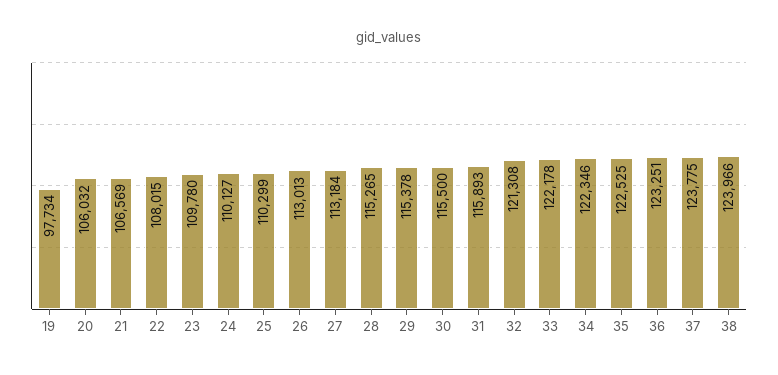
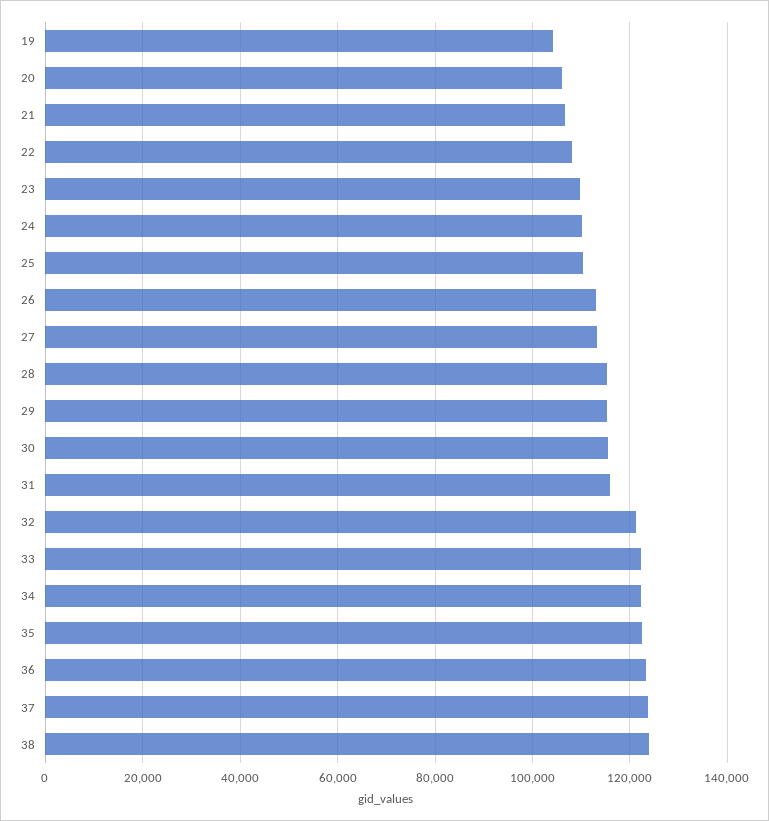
  {
-   "19": 97734,
+   "19": 104000,
    "20": 106032,
    "21": 106569,
    "22": 108015,
    "23": 109780,
    "24": 110127,
    "25": 110299,
    "26": 113013,
    "27": 113184,
    "28": 115265,
    "29": 115378,
    "30": 115500,
    "31": 115893,
    "32": 121308,
    "33": 122178,
    "34": 122346,
    "35": 122525,
    "36": 123251,
    "37": 123775,
    "38": 123966
  }

